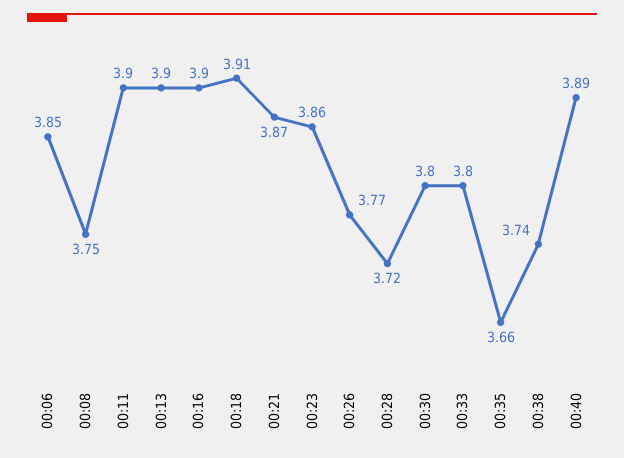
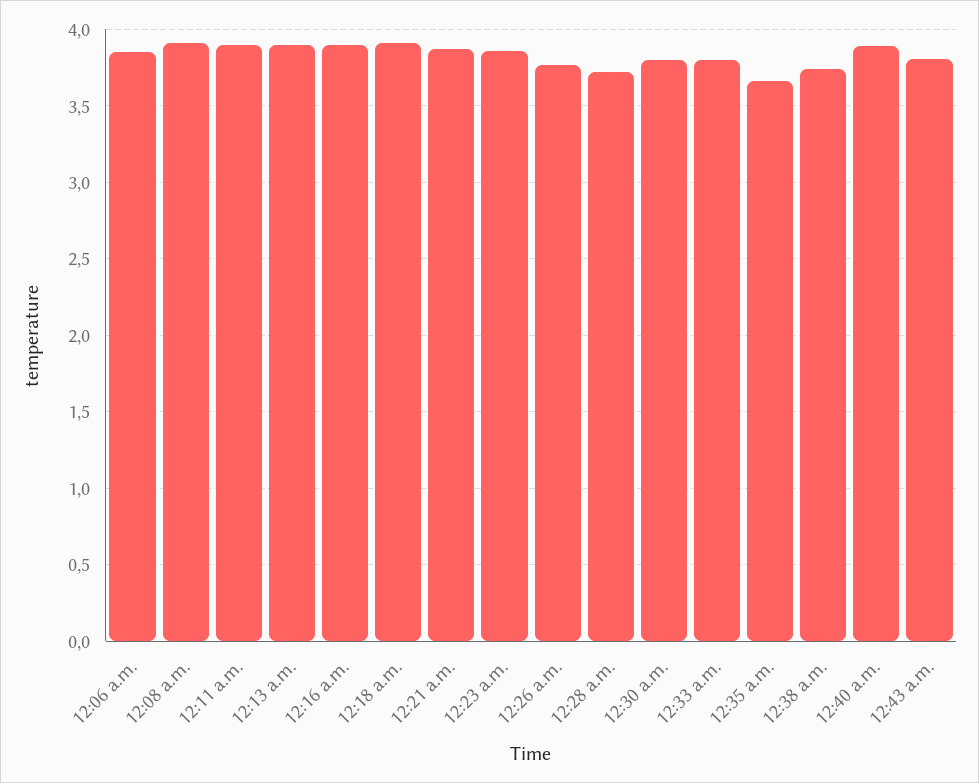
  {
    "00:06": 3.85,
-   "00:08": 3.75,
+   "00:08": 3.9,
    "00:11": 3.9,
    "00:13": 3.9,
    "00:16": 3.9,
    "00:18": 3.91,
    "00:21": 3.87,
    "00:23": 3.86,
    "00:26": 3.77,
    "00:28": 3.72,
    "00:30": 3.8,
    "00:33": 3.8,
    "00:35": 3.66,
    "00:38": 3.74,
-   "00:40": 3.89
+   "00:40": 3.89,
+   "12:43 a.m.": 3.8
  }

